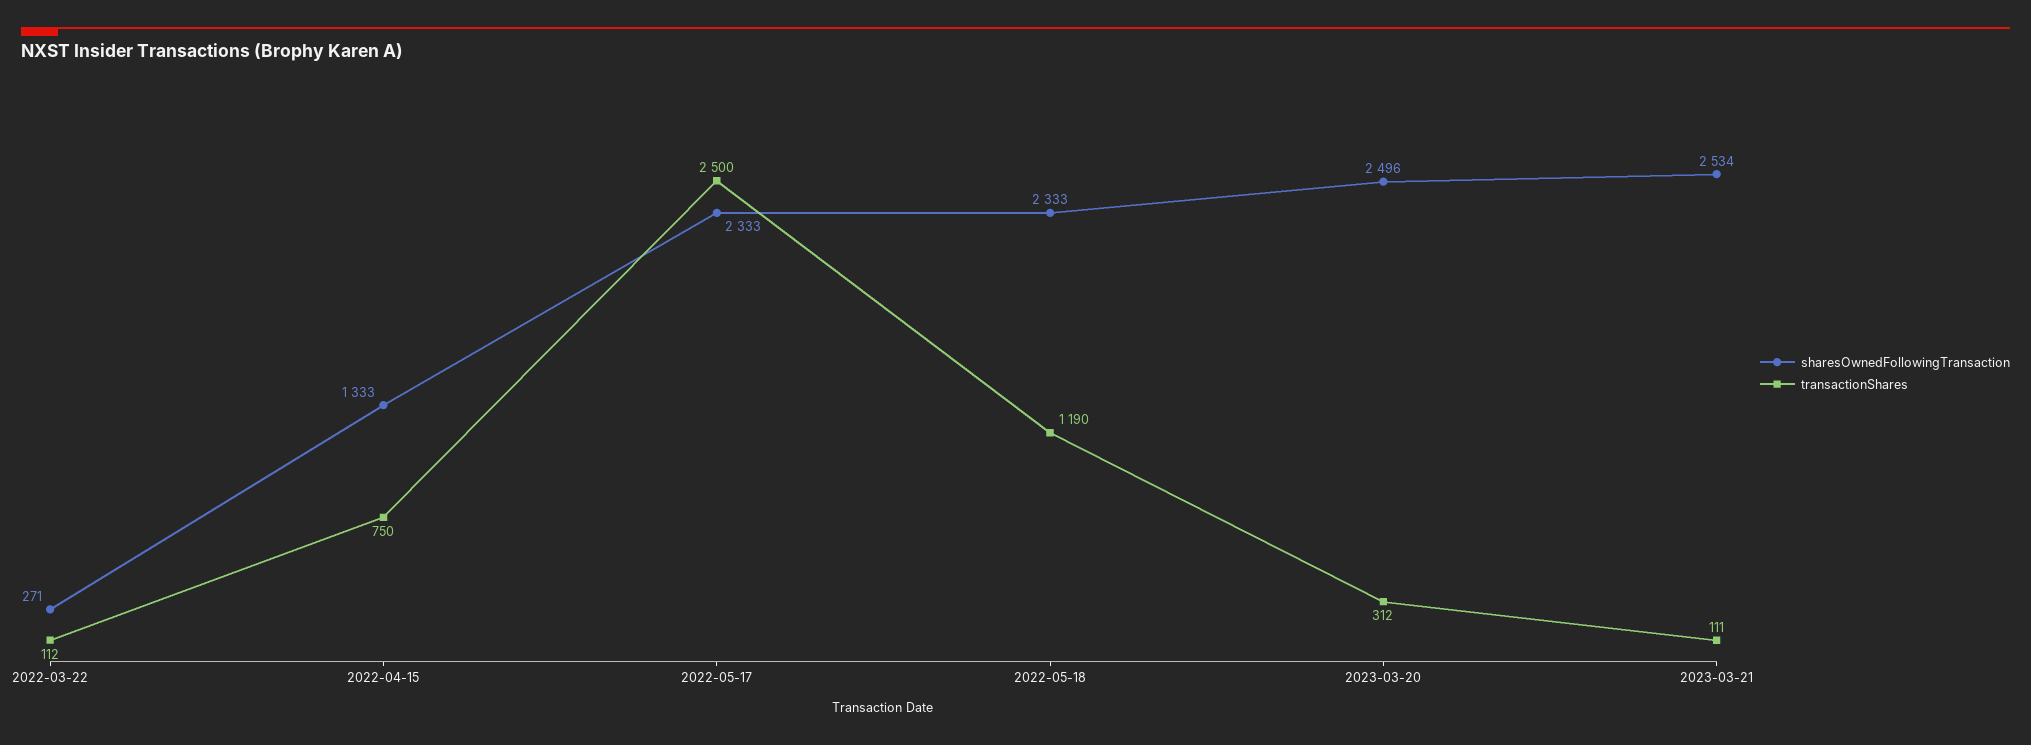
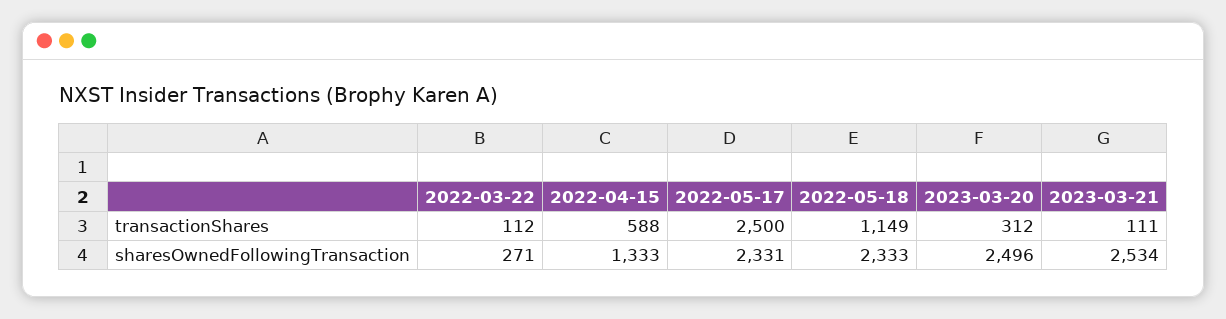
  {
    "sharesOwnedFollowingTransaction": {
      "2022-03-22": 271,
      "2022-04-15": 1333,
-     "2022-05-17": 2333,
+     "2022-05-17": 2331,
      "2022-05-18": 2333,
      "2023-03-20": 2496,
      "2023-03-21": 2534
    },
    "transactionShares": {
      "2022-03-22": 112,
-     "2022-04-15": 750,
+     "2022-04-15": 588,
      "2022-05-17": 2500,
-     "2022-05-18": 1190,
+     "2022-05-18": 1149,
      "2023-03-20": 312,
      "2023-03-21": 111
    }
  }

